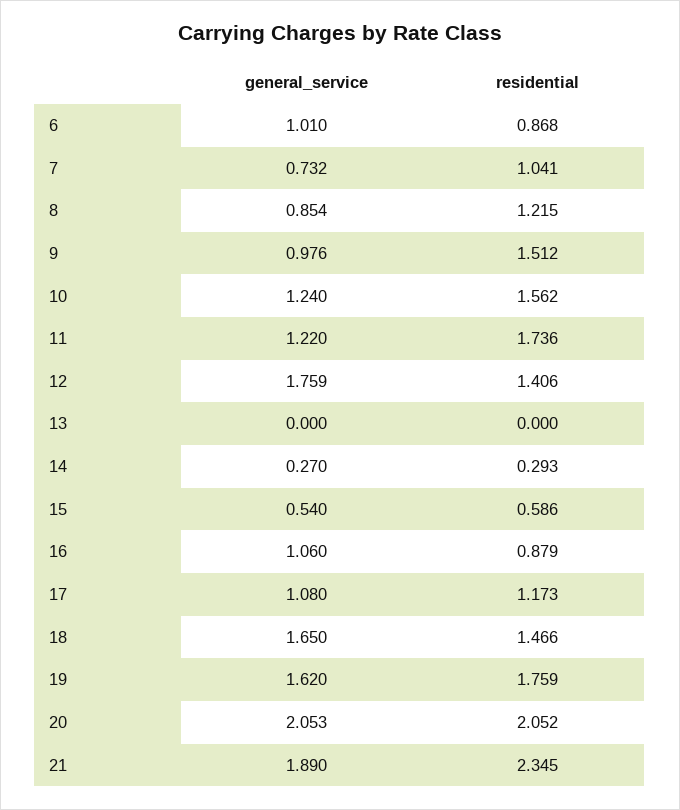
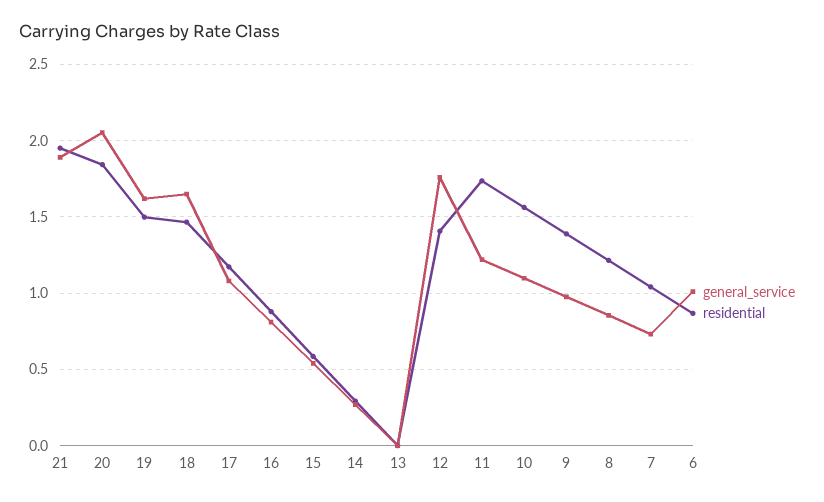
  {
    "general_service": {
      "6": 1.01,
      "7": 0.732,
      "8": 0.854,
      "9": 0.976,
-     "10": 1.24,
+     "10": 1.1,
      "11": 1.22,
      "12": 1.759,
      "13": 0,
      "14": 0.27,
      "15": 0.54,
-     "16": 1.06,
+     "16": 0.8,
      "17": 1.08,
      "18": 1.65,
      "19": 1.62,
      "20": 2.053,
      "21": 1.89
    },
    "residential": {
      "6": 0.868,
      "7": 1.041,
      "8": 1.215,
-     "9": 1.512,
+     "9": 1.4,
      "10": 1.562,
      "11": 1.736,
      "12": 1.406,
      "13": 0,
      "14": 0.293,
      "15": 0.586,
      "16": 0.879,
      "17": 1.173,
      "18": 1.466,
-     "19": 1.759,
+     "19": 1.5,
-     "20": 2.052,
+     "20": 1.85,
-     "21": 2.345
+     "21": 1.95
    }
  }

